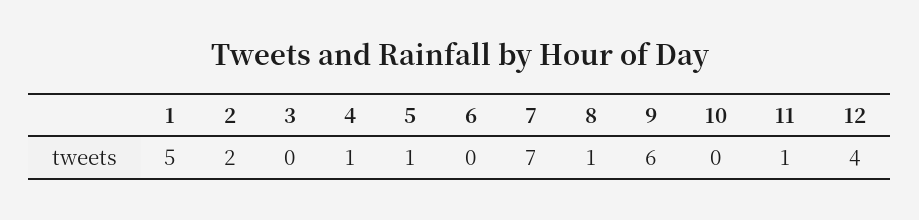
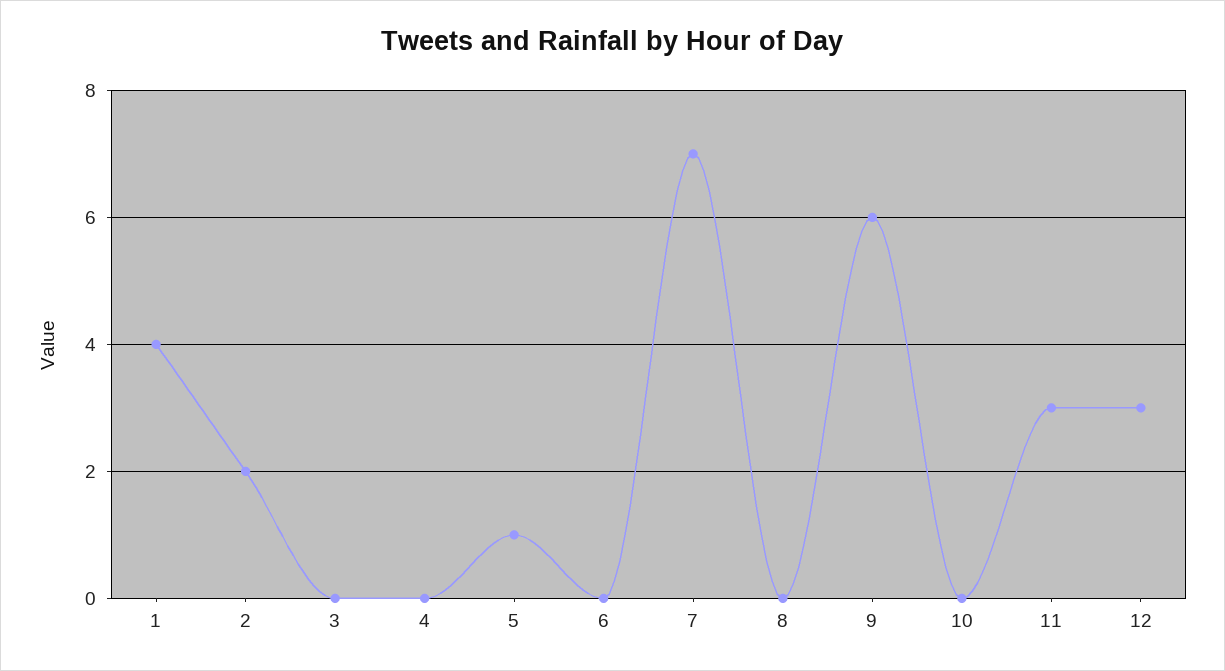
  {
-   "1": 5,
+   "1": 4,
    "2": 2,
    "3": 0,
-   "4": 1,
+   "4": 0,
    "5": 1,
    "6": 0,
    "7": 7,
-   "8": 1,
+   "8": 0,
    "9": 6,
    "10": 0,
-   "11": 1,
+   "11": 3,
-   "12": 4
+   "12": 3
  }

